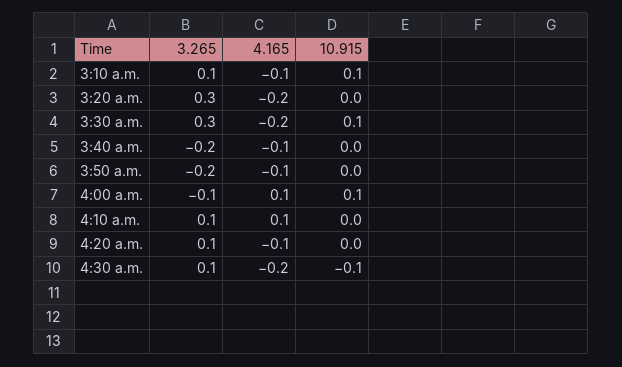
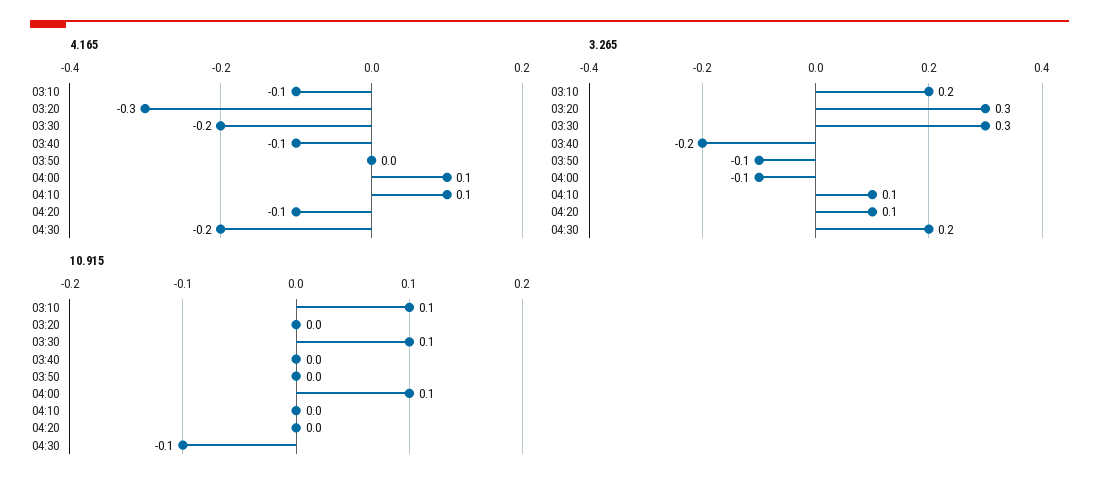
  {
    "3.265": {
-     "3:10 a.m.": 0.1,
+     "3:10 a.m.": 0.2,
      "3:20 a.m.": 0.3,
      "3:30 a.m.": 0.3,
      "3:40 a.m.": -0.2,
-     "3:50 a.m.": -0.2,
+     "3:50 a.m.": -0.1,
      "4:00 a.m.": -0.1,
      "4:10 a.m.": 0.1,
      "4:20 a.m.": 0.1,
-     "4:30 a.m.": 0.1
+     "4:30 a.m.": 0.2
    },
    "4.165": {
      "3:10 a.m.": -0.1,
-     "3:20 a.m.": -0.2,
+     "3:20 a.m.": -0.3,
      "3:30 a.m.": -0.2,
      "3:40 a.m.": -0.1,
-     "3:50 a.m.": -0.1,
+     "3:50 a.m.": 0,
      "4:00 a.m.": 0.1,
      "4:10 a.m.": 0.1,
      "4:20 a.m.": -0.1,
      "4:30 a.m.": -0.2
    },
    "10.915": {
      "3:10 a.m.": 0.1,
      "3:20 a.m.": 0,
      "3:30 a.m.": 0.1,
      "3:40 a.m.": 0,
      "3:50 a.m.": 0,
      "4:00 a.m.": 0.1,
      "4:10 a.m.": 0,
      "4:20 a.m.": 0,
      "4:30 a.m.": -0.1
    }
  }

